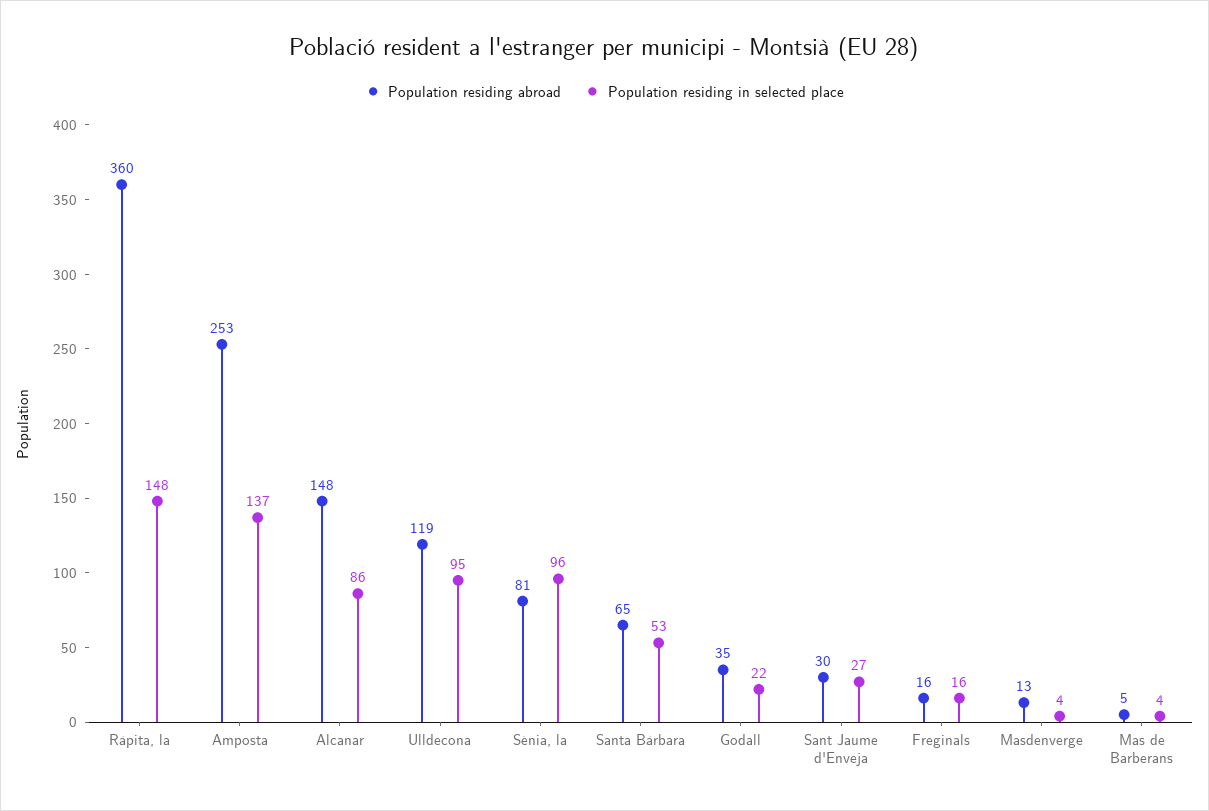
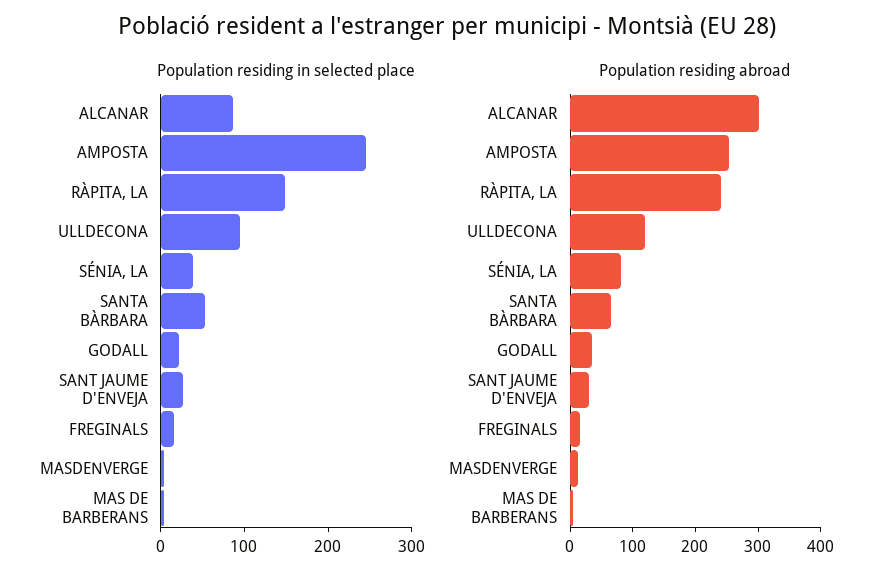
  {
    "Population residing abroad": {
-     "Ràpita, la": 360,
+     "Ràpita, la": 240,
      "Amposta": 253,
-     "Alcanar": 148,
+     "Alcanar": 300,
      "Ulldecona": 119,
      "Sénia, la": 81,
      "Santa Bàrbara": 65,
      "Godall": 35,
      "Sant Jaume d'Enveja": 30,
      "Freginals": 16,
      "Masdenverge": 13,
      "Mas de Barberans": 5
    },
    "Population residing in selected place": {
      "Ràpita, la": 148,
-     "Amposta": 137,
+     "Amposta": 240,
      "Alcanar": 86,
      "Ulldecona": 95,
-     "Sénia, la": 96,
+     "Sénia, la": 40,
      "Santa Bàrbara": 53,
      "Godall": 22,
      "Sant Jaume d'Enveja": 27,
      "Freginals": 16,
      "Masdenverge": 4,
      "Mas de Barberans": 4
    }
  }

